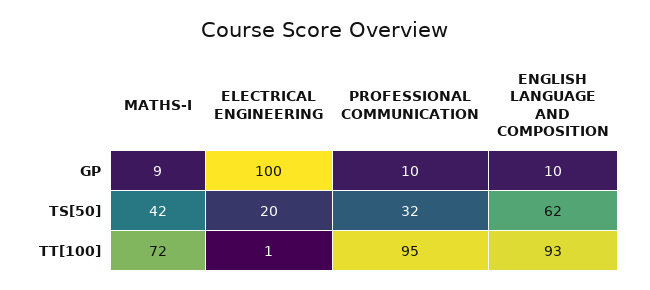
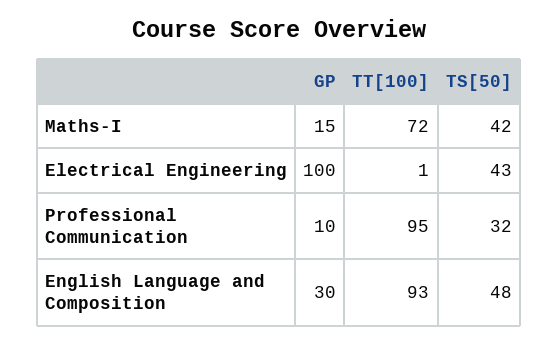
  {
    "MATHS-I": {
-     "GP": 9,
+     "GP": 15,
      "TS[50]": 42,
      "TT[100]": 72
    },
    "ELECTRICAL ENGINEERING": {
      "GP": 100,
-     "TS[50]": 20,
+     "TS[50]": 43,
      "TT[100]": 1
    },
    "PROFESSIONAL COMMUNICATION": {
      "GP": 10,
      "TS[50]": 32,
      "TT[100]": 95
    },
    "ENGLISH LANGUAGE AND COMPOSITION": {
-     "GP": 10,
+     "GP": 30,
-     "TS[50]": 62,
+     "TS[50]": 48,
      "TT[100]": 93
    }
  }

